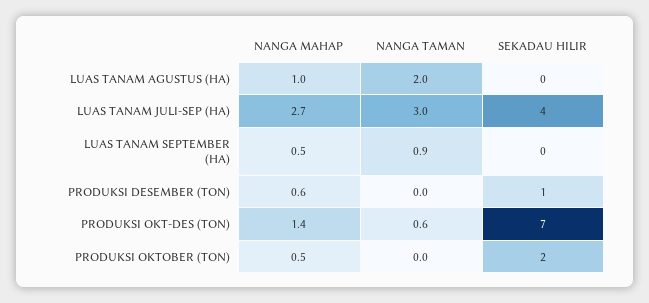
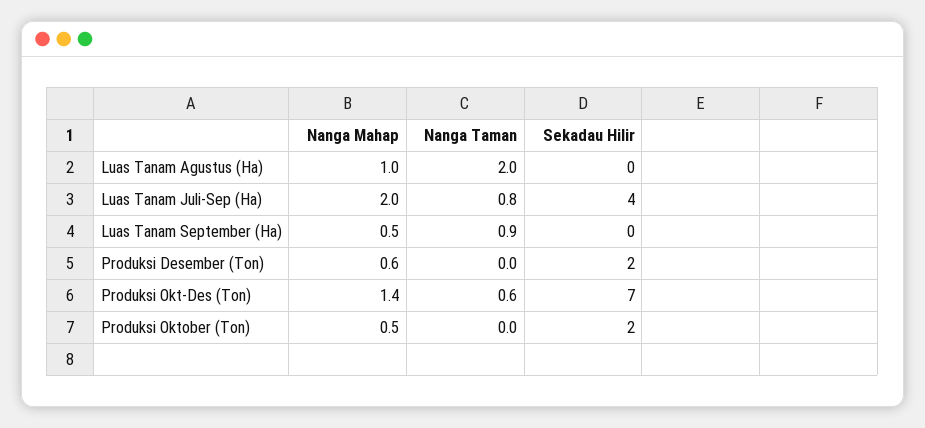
  {
    "NANGA MAHAP": {
      "LUAS TANAM AGUSTUS (HA)": 1,
-     "LUAS TANAM JULI-SEP (HA)": 2.7,
+     "LUAS TANAM JULI-SEP (HA)": 2,
      "LUAS TANAM SEPTEMBER (HA)": 0.5,
      "PRODUKSI DESEMBER (TON)": 0.6,
      "PRODUKSI OKT-DES (TON)": 1.4,
      "PRODUKSI OKTOBER (TON)": 0.5
    },
    "NANGA TAMAN": {
      "LUAS TANAM AGUSTUS (HA)": 2,
-     "LUAS TANAM JULI-SEP (HA)": 3,
+     "LUAS TANAM JULI-SEP (HA)": 0.8,
      "LUAS TANAM SEPTEMBER (HA)": 0.9,
      "PRODUKSI DESEMBER (TON)": 0,
      "PRODUKSI OKT-DES (TON)": 0.6,
      "PRODUKSI OKTOBER (TON)": 0
    },
    "SEKADAU HILIR": {
      "LUAS TANAM AGUSTUS (HA)": 0,
      "LUAS TANAM JULI-SEP (HA)": 4,
      "LUAS TANAM SEPTEMBER (HA)": 0,
-     "PRODUKSI DESEMBER (TON)": 1,
+     "PRODUKSI DESEMBER (TON)": 2,
      "PRODUKSI OKT-DES (TON)": 7,
      "PRODUKSI OKTOBER (TON)": 2
    }
  }

